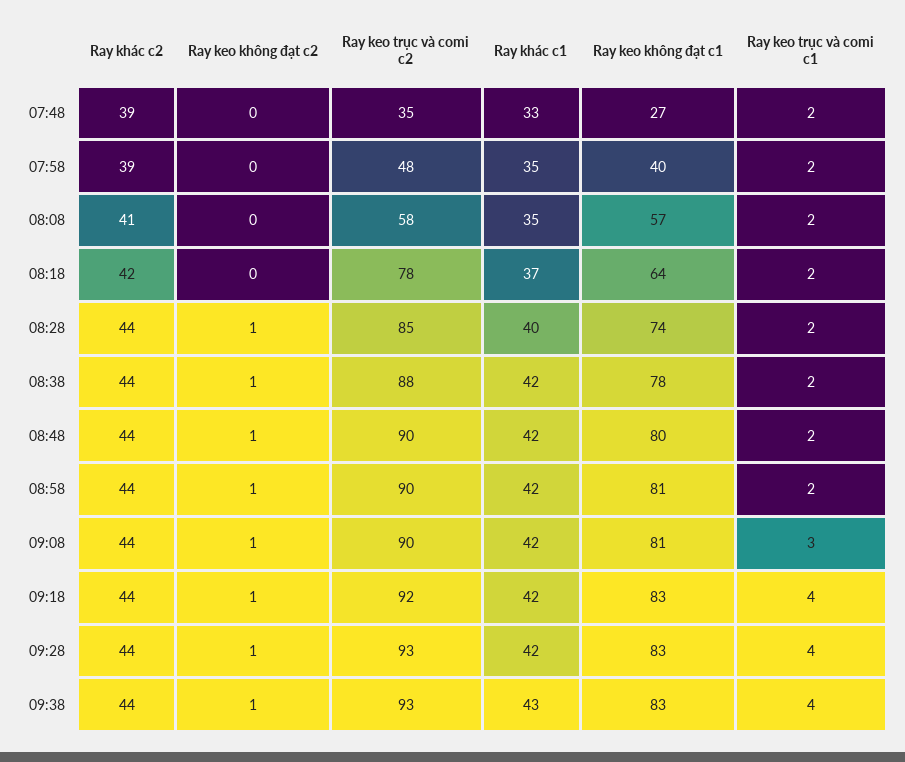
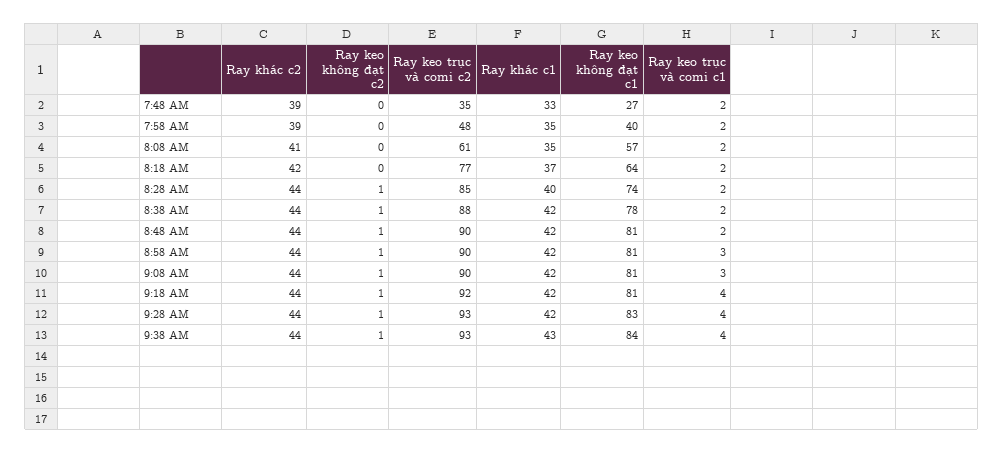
  {
    "Ray khác c2": {
      "07:48": 39,
      "07:58": 39,
      "08:08": 41,
      "08:18": 42,
      "08:28": 44,
      "08:38": 44,
      "08:48": 44,
      "08:58": 44,
      "09:08": 44,
      "09:18": 44,
      "09:28": 44,
      "09:38": 44
    },
    "Ray keo không đạt c2": {
      "07:48": 0,
      "07:58": 0,
      "08:08": 0,
      "08:18": 0,
      "08:28": 1,
      "08:38": 1,
      "08:48": 1,
      "08:58": 1,
      "09:08": 1,
      "09:18": 1,
      "09:28": 1,
      "09:38": 1
    },
    "Ray keo trục và comi c2": {
      "07:48": 35,
      "07:58": 48,
-     "08:08": 58,
+     "08:08": 61,
-     "08:18": 78,
+     "08:18": 77,
      "08:28": 85,
      "08:38": 88,
      "08:48": 90,
      "08:58": 90,
      "09:08": 90,
      "09:18": 92,
      "09:28": 93,
      "09:38": 93
    },
    "Ray khác c1": {
      "07:48": 33,
      "07:58": 35,
      "08:08": 35,
      "08:18": 37,
      "08:28": 40,
      "08:38": 42,
      "08:48": 42,
      "08:58": 42,
      "09:08": 42,
      "09:18": 42,
      "09:28": 42,
      "09:38": 43
    },
    "Ray keo không đạt c1": {
      "07:48": 27,
      "07:58": 40,
      "08:08": 57,
      "08:18": 64,
      "08:28": 74,
      "08:38": 78,
-     "08:48": 80,
+     "08:48": 81,
      "08:58": 81,
      "09:08": 81,
-     "09:18": 83,
+     "09:18": 81,
      "09:28": 83,
-     "09:38": 83
+     "09:38": 84
    },
    "Ray keo trục và comi c1": {
      "07:48": 2,
      "07:58": 2,
      "08:08": 2,
      "08:18": 2,
      "08:28": 2,
      "08:38": 2,
      "08:48": 2,
-     "08:58": 2,
+     "08:58": 3,
      "09:08": 3,
      "09:18": 4,
      "09:28": 4,
      "09:38": 4
    }
  }

